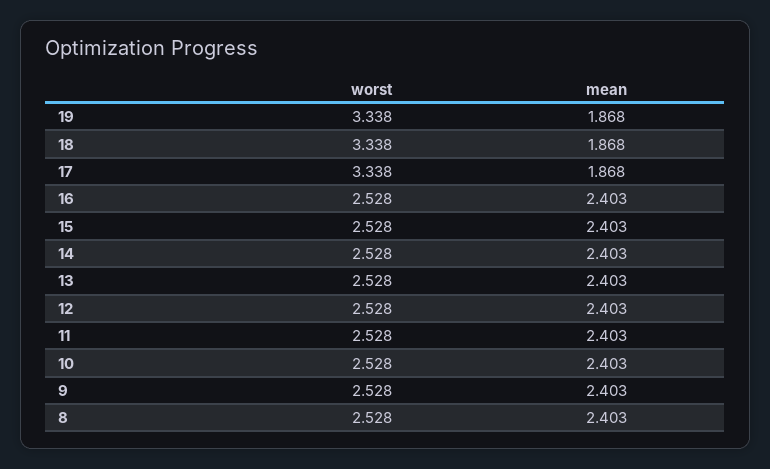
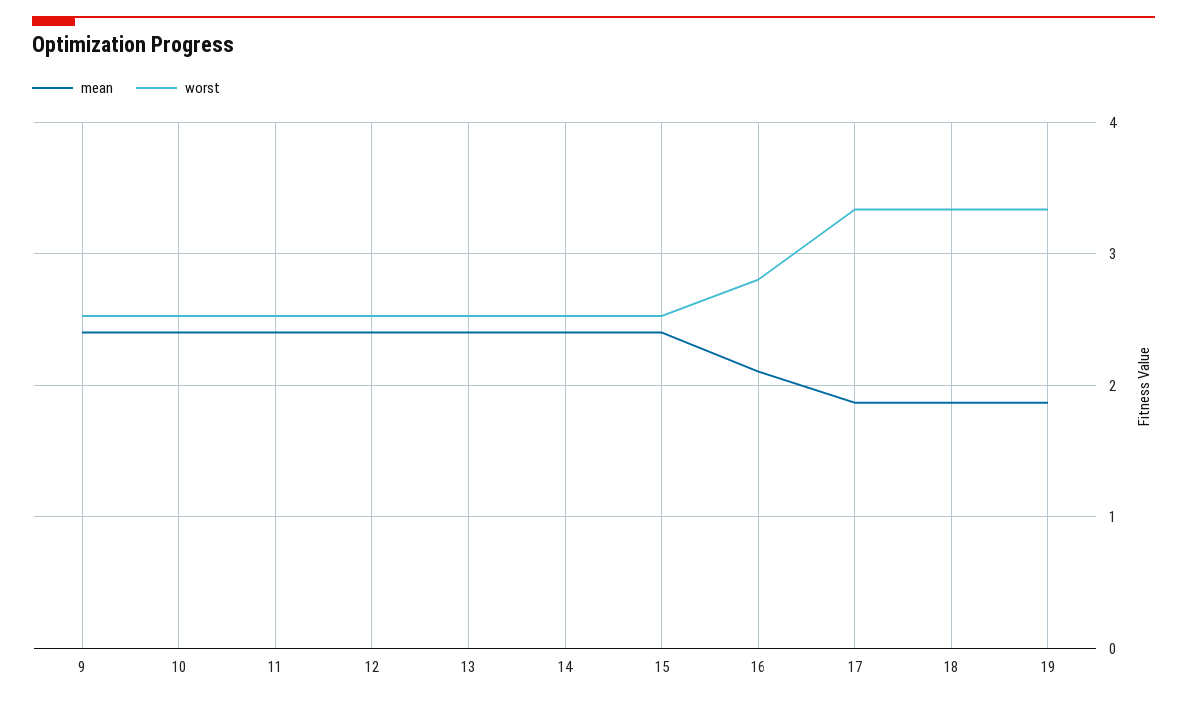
  {
    "worst": {
      "19": 3.338,
      "18": 3.338,
      "17": 3.338,
-     "16": 2.528,
+     "16": 2.8,
      "15": 2.528,
      "14": 2.528,
      "13": 2.528,
      "12": 2.528,
      "11": 2.528,
      "10": 2.528,
-     "9": 2.528,
+     "9": 2.528
-     "8": 2.528
    },
    "mean": {
      "19": 1.868,
      "18": 1.868,
      "17": 1.868,
-     "16": 2.403,
+     "16": 2.1,
      "15": 2.403,
      "14": 2.403,
      "13": 2.403,
      "12": 2.403,
      "11": 2.403,
      "10": 2.403,
-     "9": 2.403,
+     "9": 2.403
-     "8": 2.403
    }
  }

